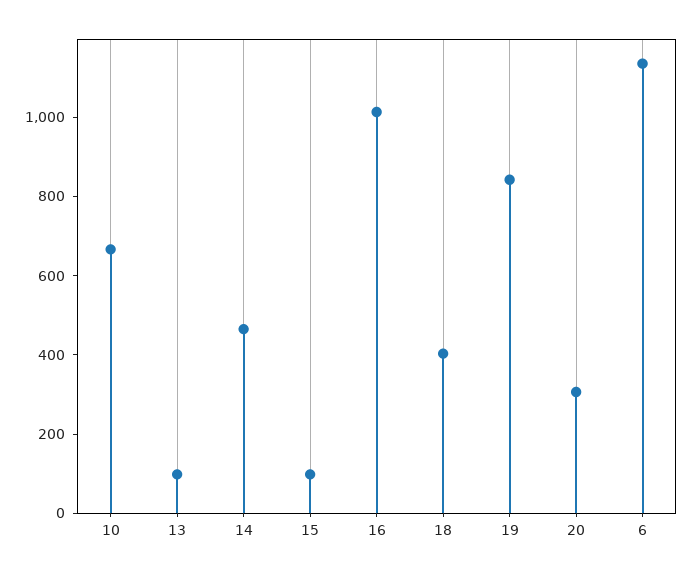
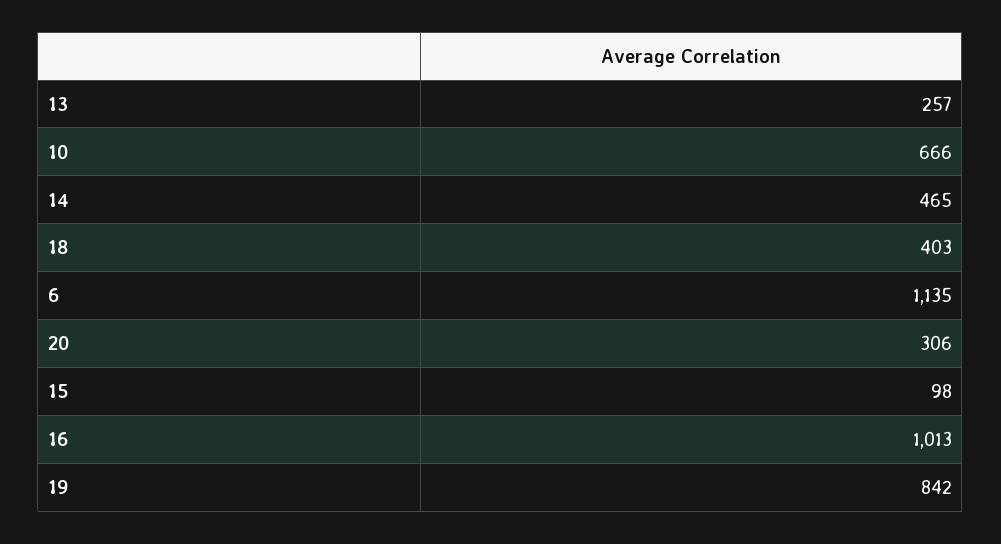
  {
    "10": 666,
-   "13": 100,
+   "13": 257,
    "14": 465,
    "15": 98,
    "16": 1013,
    "18": 403,
    "19": 842,
    "20": 306,
    "6": 1135
  }

